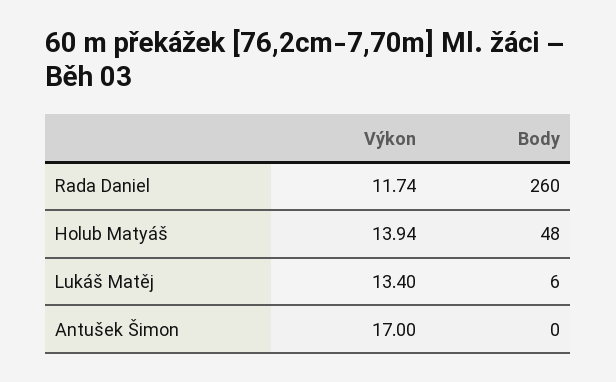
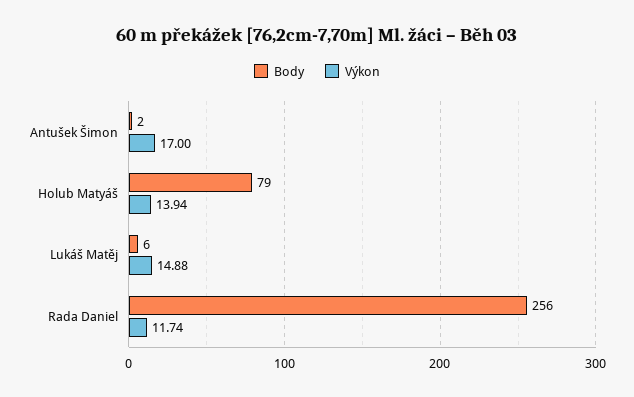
  {
    "Výkon": {
      "Rada Daniel": 11.74,
      "Holub Matyáš": 13.94,
-     "Lukáš Matěj": 13.4,
+     "Lukáš Matěj": 14.88,
      "Antušek Šimon": 17
    },
    "Body": {
-     "Rada Daniel": 260,
+     "Rada Daniel": 256,
-     "Holub Matyáš": 48,
+     "Holub Matyáš": 79,
      "Lukáš Matěj": 6,
-     "Antušek Šimon": 0
+     "Antušek Šimon": 2
    }
  }

